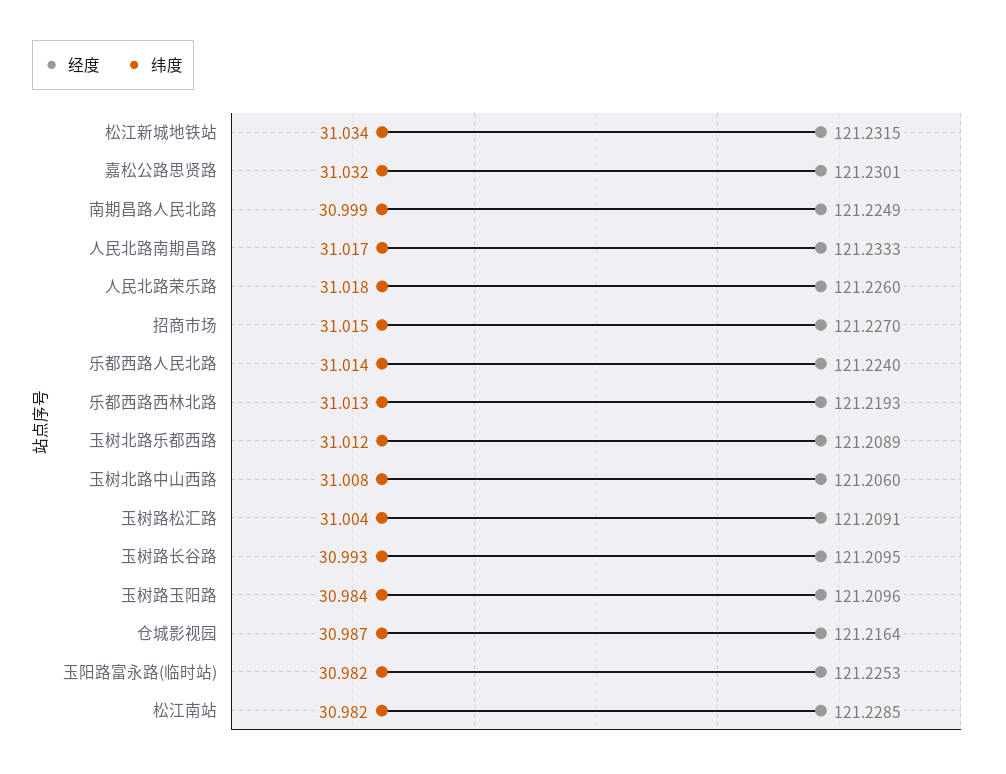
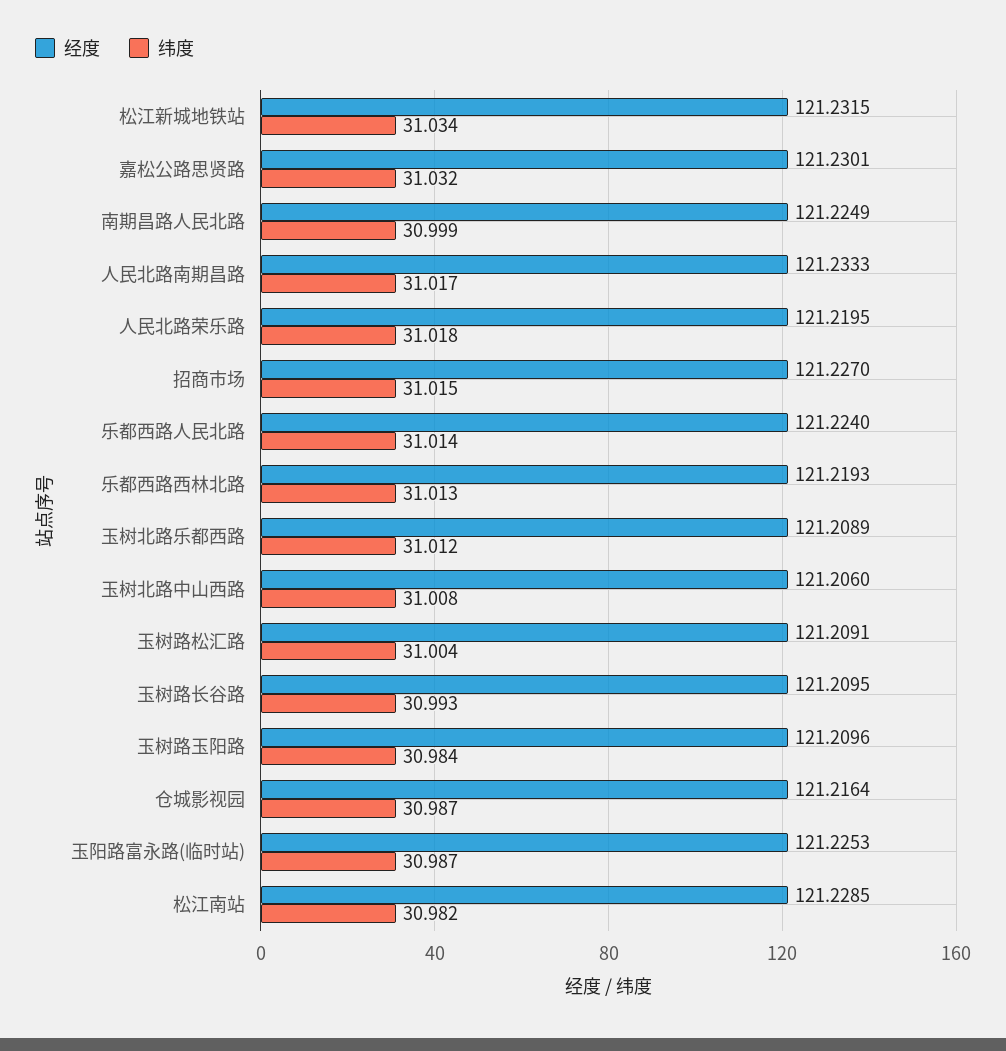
  {
    "经度": {
      "松江新城地铁站": 121.2315,
      "嘉松公路思贤路": 121.2301,
      "南期昌路人民北路": 121.2249,
      "人民北路南期昌路": 121.2333,
-     "人民北路荣乐路": 121.226,
+     "人民北路荣乐路": 121.2195,
      "招商市场": 121.227,
      "乐都西路人民北路": 121.224,
      "乐都西路西林北路": 121.2193,
      "玉树北路乐都西路": 121.2089,
      "玉树北路中山西路": 121.206,
      "玉树路松汇路": 121.2091,
      "玉树路长谷路": 121.2095,
      "玉树路玉阳路": 121.2096,
      "仓城影视园": 121.2164,
      "玉阳路富永路(临时站)": 121.2253,
      "松江南站": 121.2285
    },
    "纬度": {
      "松江新城地铁站": 31.034,
      "嘉松公路思贤路": 31.032,
      "南期昌路人民北路": 30.999,
      "人民北路南期昌路": 31.017,
      "人民北路荣乐路": 31.018,
      "招商市场": 31.015,
      "乐都西路人民北路": 31.014,
      "乐都西路西林北路": 31.013,
      "玉树北路乐都西路": 31.012,
      "玉树北路中山西路": 31.008,
      "玉树路松汇路": 31.004,
      "玉树路长谷路": 30.993,
      "玉树路玉阳路": 30.984,
      "仓城影视园": 30.987,
-     "玉阳路富永路(临时站)": 30.982,
+     "玉阳路富永路(临时站)": 30.987,
      "松江南站": 30.982
    }
  }

